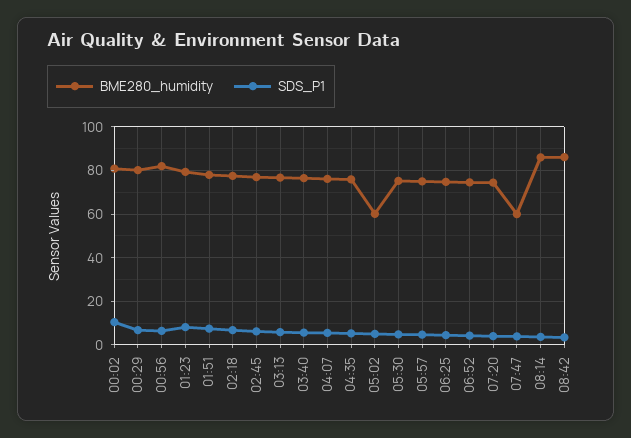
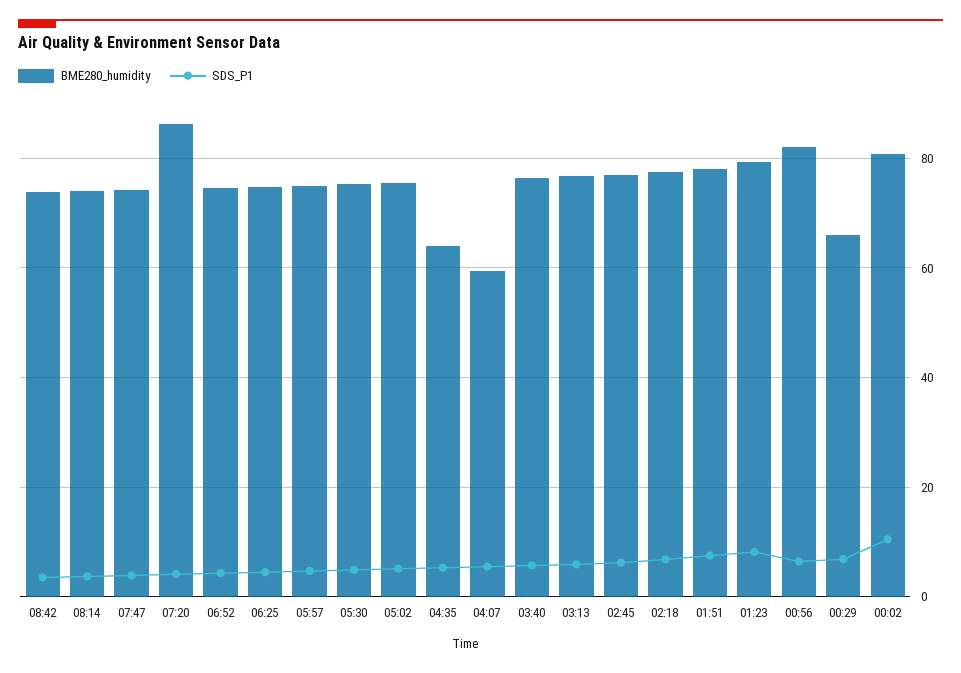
  {
    "BME280_humidity": {
      "00:02": 80,
-     "00:29": 80,
+     "00:29": 66,
      "00:56": 82,
      "01:23": 80,
      "01:51": 78,
      "02:18": 78,
      "02:45": 78,
      "03:13": 76,
      "03:40": 76,
-     "04:07": 75,
+     "04:07": 60,
-     "04:35": 75,
+     "04:35": 64,
-     "05:02": 60,
+     "05:02": 76,
      "05:30": 76,
      "05:57": 76,
      "06:25": 74,
      "06:52": 74,
-     "07:20": 75,
+     "07:20": 86,
-     "07:47": 60,
+     "07:47": 74,
-     "08:14": 85,
+     "08:14": 74,
-     "08:42": 85
+     "08:42": 74
    },
    "SDS_P1": {
      "00:02": 10,
      "00:29": 6,
      "00:56": 6,
      "01:23": 8,
      "01:51": 8,
      "02:18": 6,
      "02:45": 6,
      "03:13": 6,
      "03:40": 6,
      "04:07": 6,
      "04:35": 6,
      "05:02": 6,
      "05:30": 4,
      "05:57": 4,
      "06:25": 4,
      "06:52": 4,
      "07:20": 4,
      "07:47": 4,
      "08:14": 4,
      "08:42": 4
    }
  }

